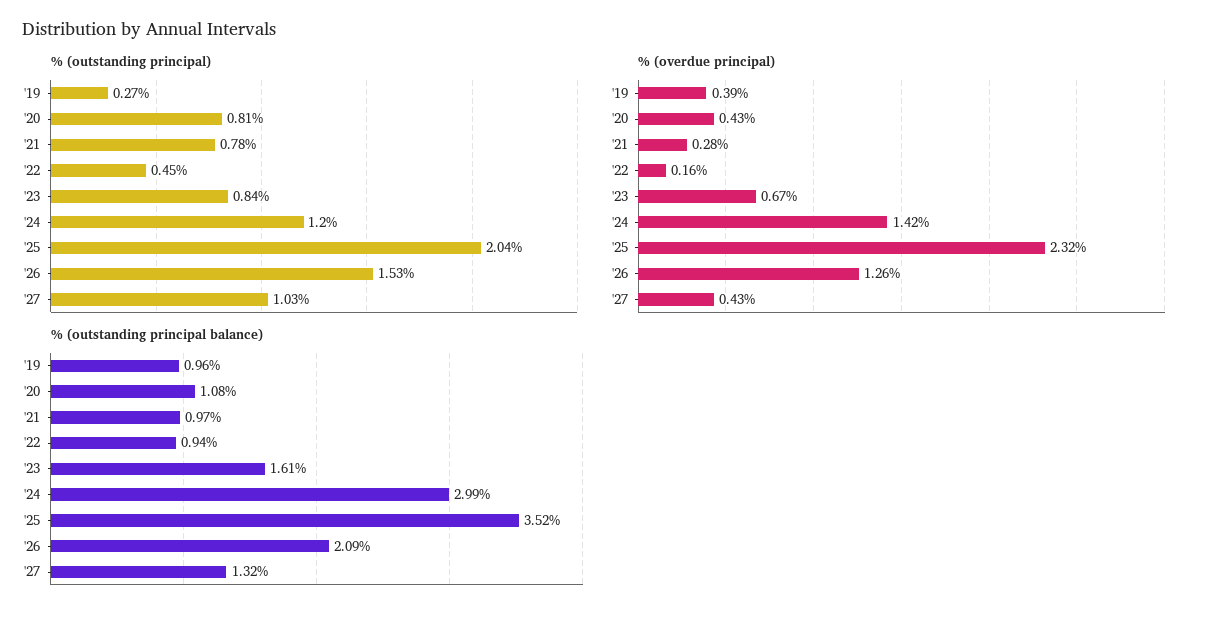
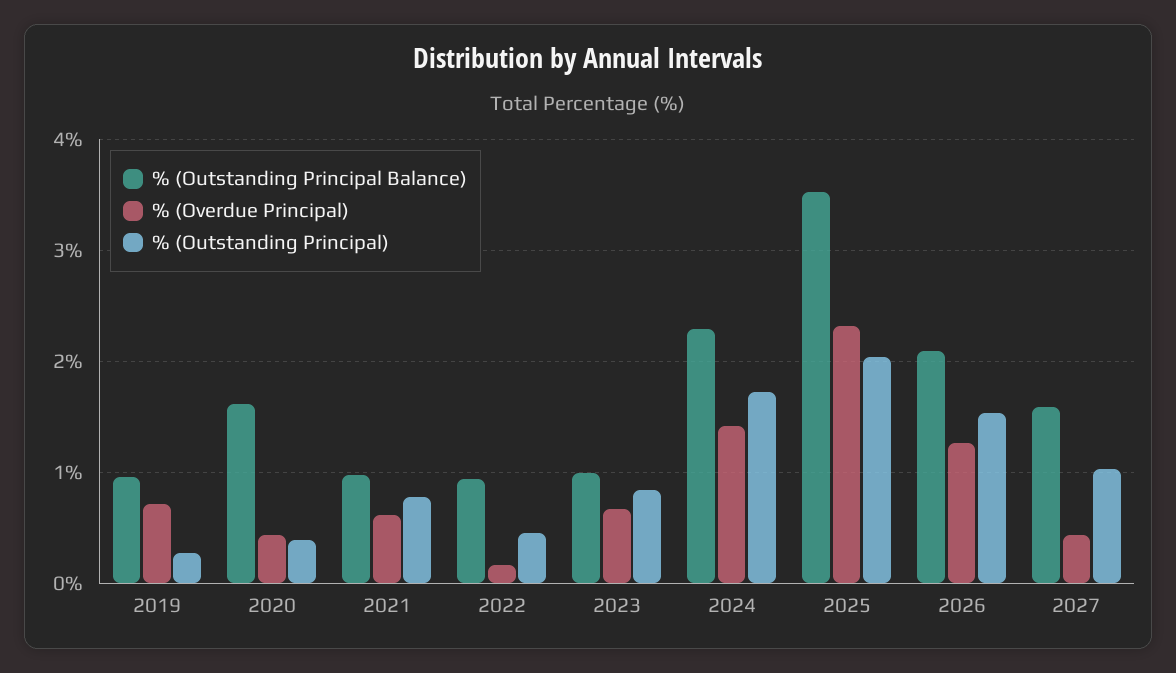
  {
    "% (outstanding principal)": {
      "'19": 0.27,
-     "'20": 0.81,
+     "'20": 0.4,
      "'21": 0.78,
      "'22": 0.45,
      "'23": 0.84,
-     "'24": 1.2,
+     "'24": 1.7,
      "'25": 2.04,
      "'26": 1.53,
      "'27": 1.03
    },
    "% (overdue principal)": {
-     "'19": 0.39,
+     "'19": 0.7,
      "'20": 0.43,
-     "'21": 0.28,
+     "'21": 0.6,
      "'22": 0.16,
      "'23": 0.67,
      "'24": 1.42,
      "'25": 2.32,
      "'26": 1.26,
      "'27": 0.43
    },
    "% (outstanding principal balance)": {
      "'19": 0.96,
-     "'20": 1.08,
+     "'20": 1.6,
      "'21": 0.97,
      "'22": 0.94,
-     "'23": 1.61,
+     "'23": 1,
-     "'24": 2.99,
+     "'24": 2.3,
      "'25": 3.52,
      "'26": 2.09,
-     "'27": 1.32
+     "'27": 1.6
    }
  }

